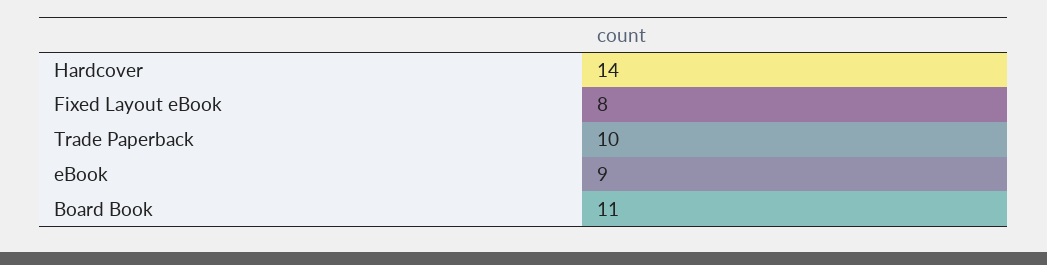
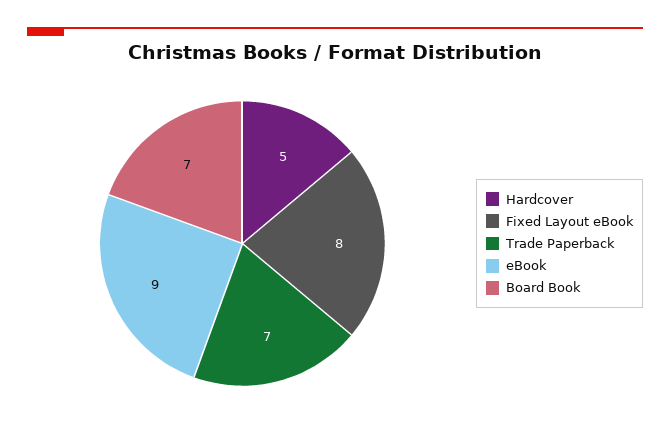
  {
-   "Hardcover": 14,
+   "Hardcover": 5,
    "Fixed Layout eBook": 8,
-   "Trade Paperback": 10,
+   "Trade Paperback": 7,
    "eBook": 9,
-   "Board Book": 11
+   "Board Book": 7
  }

